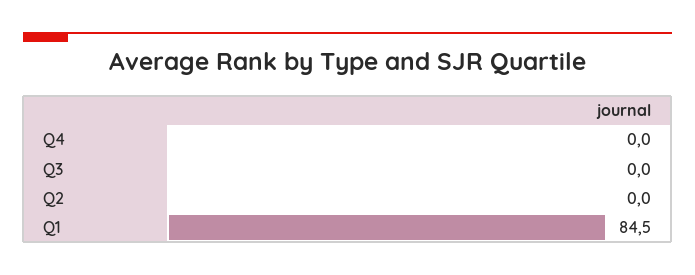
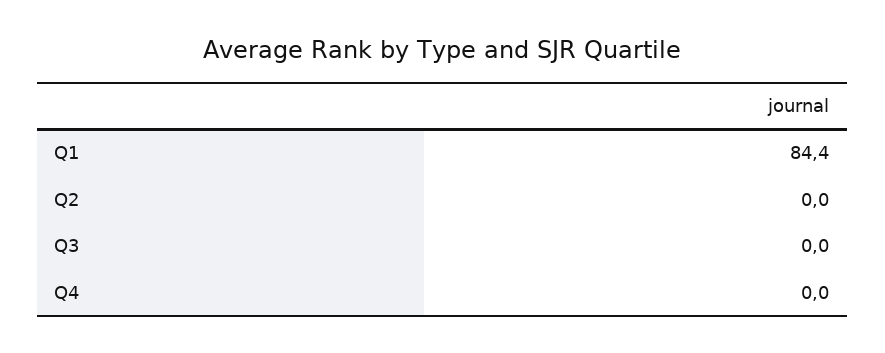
  {
    "Q4": 0,
    "Q3": 0,
    "Q2": 0,
-   "Q1": 84.5
+   "Q1": 84.4
  }

